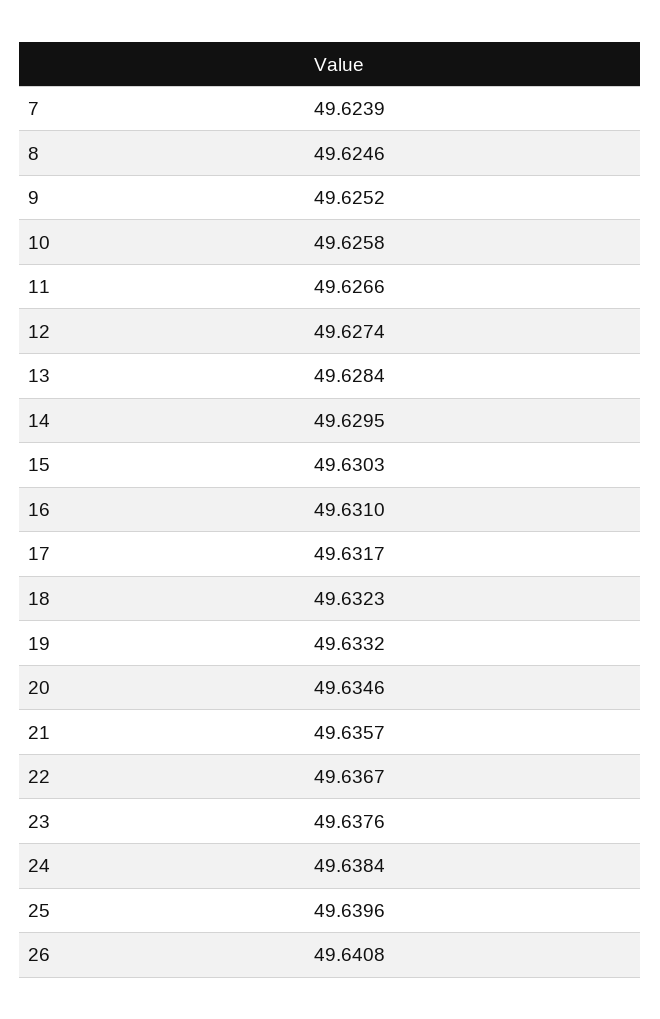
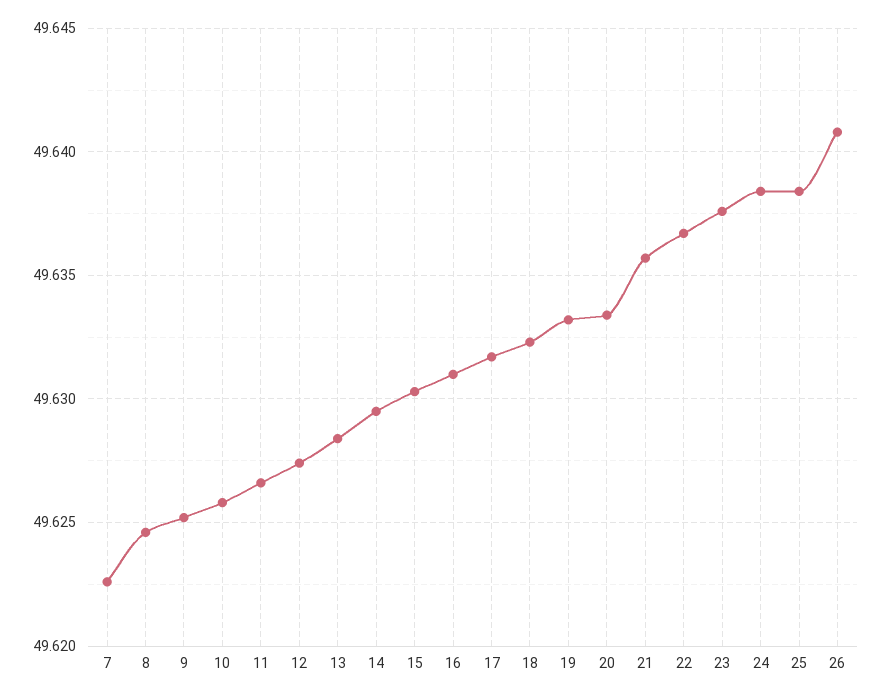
  {
-   "7": 49.6239,
+   "7": 49.6225,
    "8": 49.6246,
    "9": 49.6252,
    "10": 49.6258,
    "11": 49.6266,
    "12": 49.6274,
    "13": 49.6284,
    "14": 49.6295,
    "15": 49.6303,
    "16": 49.631,
    "17": 49.6317,
    "18": 49.6323,
    "19": 49.6332,
-   "20": 49.6346,
+   "20": 49.6335,
    "21": 49.6357,
    "22": 49.6367,
    "23": 49.6376,
    "24": 49.6384,
-   "25": 49.6396,
+   "25": 49.6385,
    "26": 49.6408
  }

